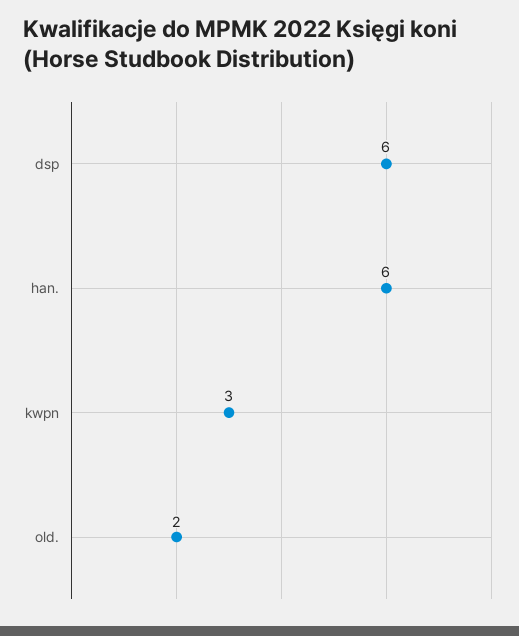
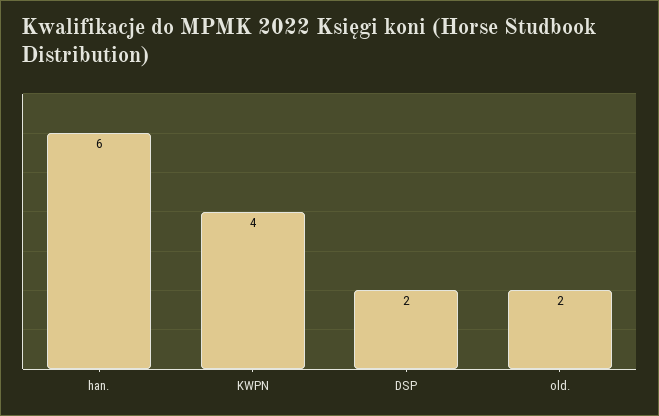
  {
-   "dsp": 6,
+   "dsp": 2,
    "han.": 6,
-   "kwpn": 3,
+   "kwpn": 4,
    "old.": 2
  }

